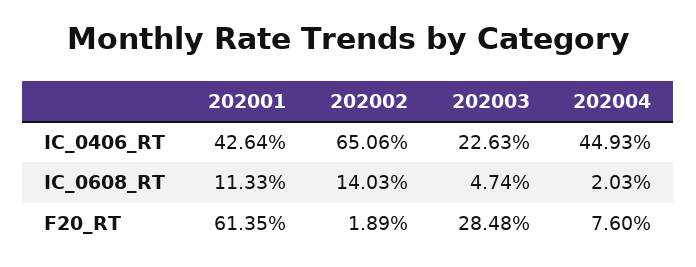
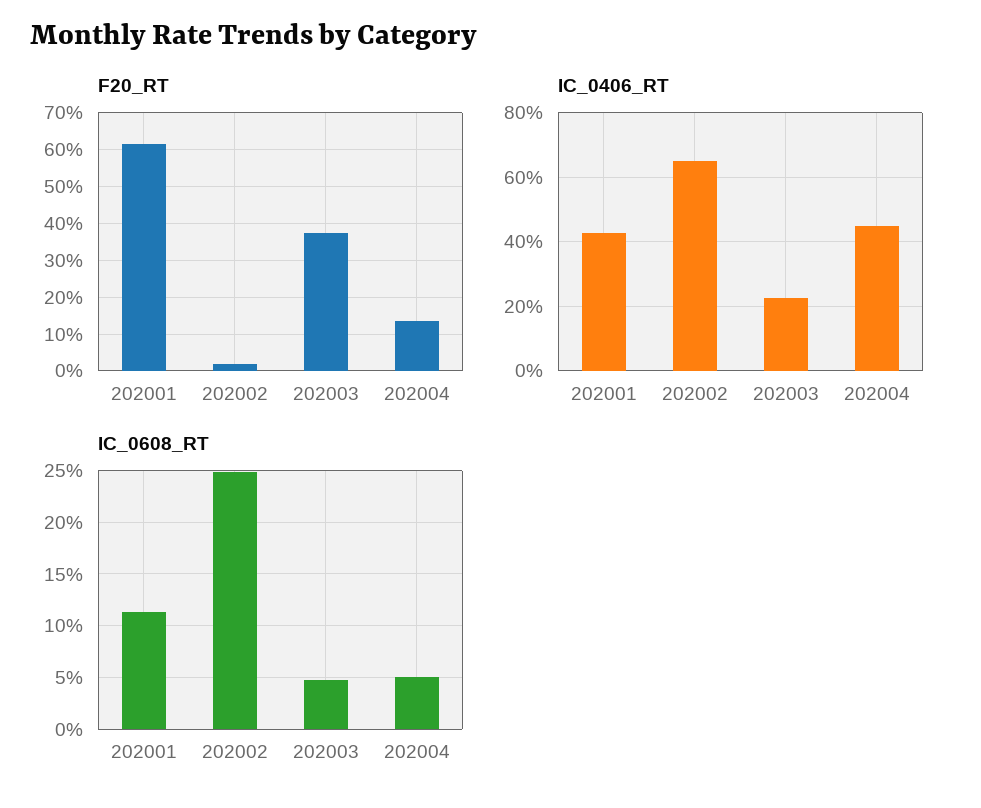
  {
    "IC_0406_RT": {
      "202001": 42.64,
      "202002": 65.06,
      "202003": 22.63,
      "202004": 44.93
    },
    "IC_0608_RT": {
      "202001": 11.33,
-     "202002": 14.03,
+     "202002": 25,
      "202003": 4.74,
-     "202004": 2.03
+     "202004": 5
    },
    "F20_RT": {
      "202001": 61.35,
      "202002": 1.89,
-     "202003": 28.48,
+     "202003": 38,
-     "202004": 7.6
+     "202004": 14
    }
  }

